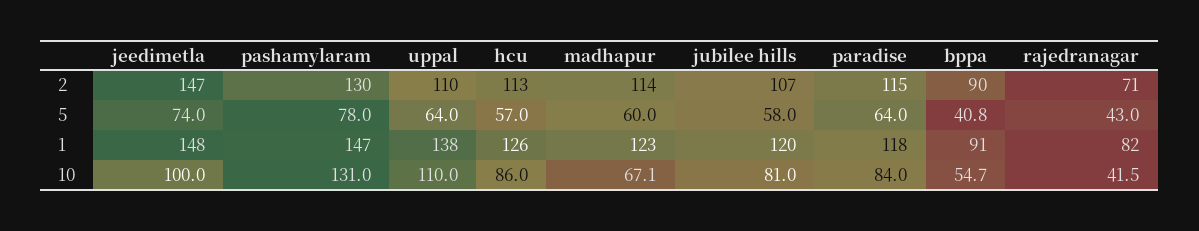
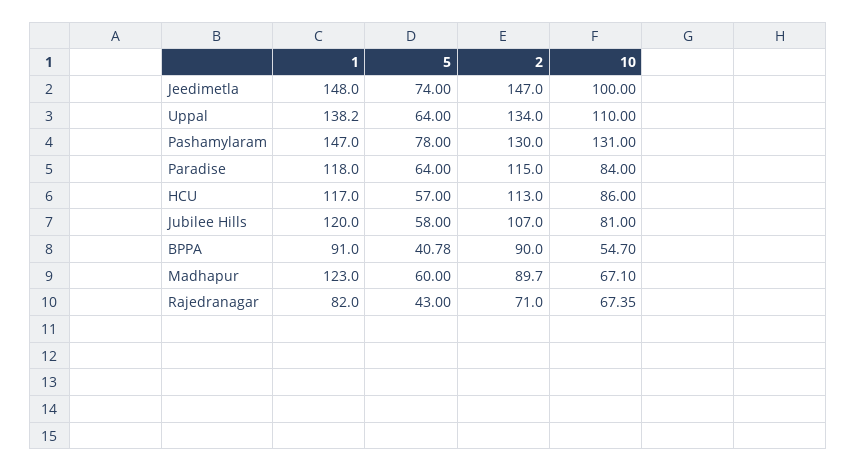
  {
    "jeedimetla": {
      "2": 147,
      "5": 74,
      "1": 148,
      "10": 100
    },
    "pashamylaram": {
      "2": 130,
      "5": 78,
      "1": 147,
      "10": 131
    },
    "uppal": {
-     "2": 110,
+     "2": 134,
      "5": 64,
      "1": 138.2,
      "10": 110
    },
    "hcu": {
      "2": 113,
      "5": 57,
-     "1": 126,
+     "1": 117,
      "10": 86
    },
    "madhapur": {
-     "2": 114,
+     "2": 89.7,
      "5": 60,
      "1": 123,
      "10": 67.1
    },
    "jubilee hills": {
      "2": 107,
      "5": 58,
      "1": 120,
      "10": 81
    },
    "paradise": {
      "2": 115,
      "5": 64,
      "1": 118,
      "10": 84
    },
    "bppa": {
      "2": 90,
      "5": 40.78,
      "1": 91,
      "10": 54.7
    },
    "rajedranagar": {
      "2": 71,
      "5": 43,
      "1": 82,
-     "10": 41.5
+     "10": 67.35
    }
  }

